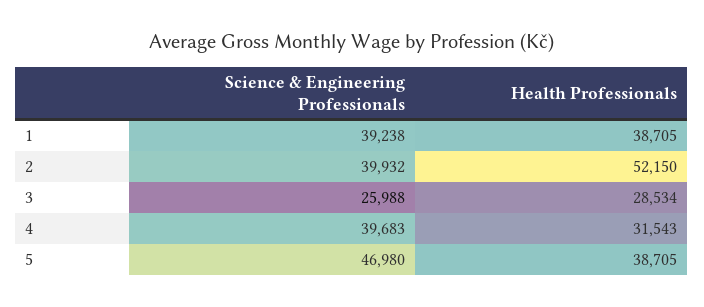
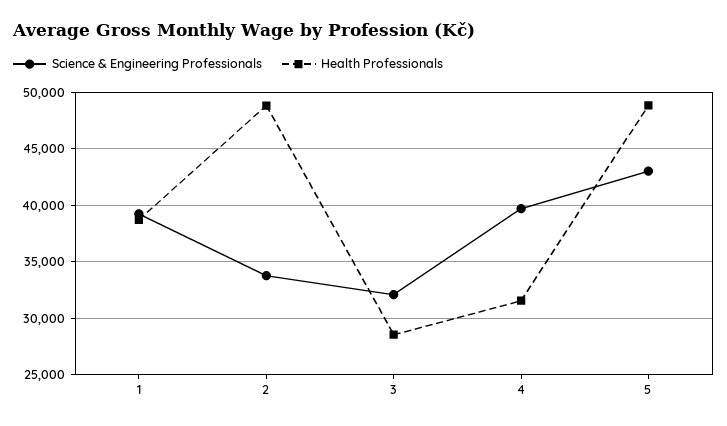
  {
    "Science & Engineering Professionals": {
      "1": 39238,
-     "2": 39932,
+     "2": 34000,
-     "3": 25988,
+     "3": 32000,
      "4": 39683,
-     "5": 46980
+     "5": 43000
    },
    "Health Professionals": {
      "1": 38705,
-     "2": 52150,
+     "2": 49000,
      "3": 28534,
      "4": 31543,
-     "5": 38705
+     "5": 49000
    }
  }

